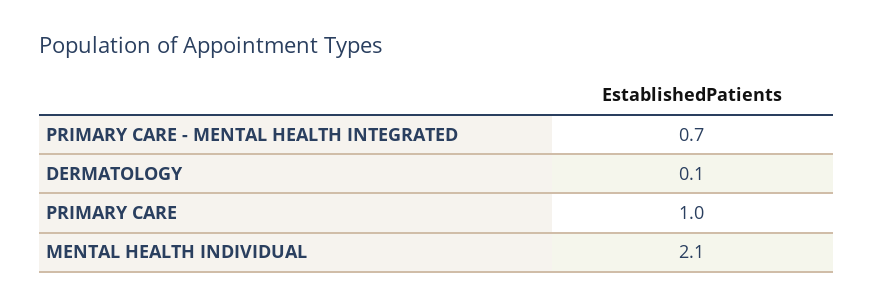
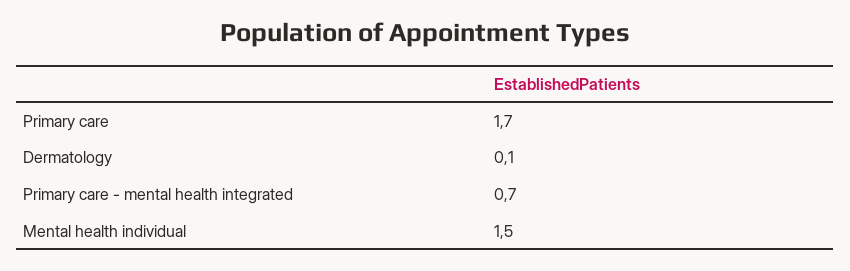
  {
    "PRIMARY CARE - MENTAL HEALTH INTEGRATED": 0.7,
    "DERMATOLOGY": 0.1,
-   "PRIMARY CARE": 1,
+   "PRIMARY CARE": 1.7,
-   "MENTAL HEALTH INDIVIDUAL": 2.1
+   "MENTAL HEALTH INDIVIDUAL": 1.5
  }

